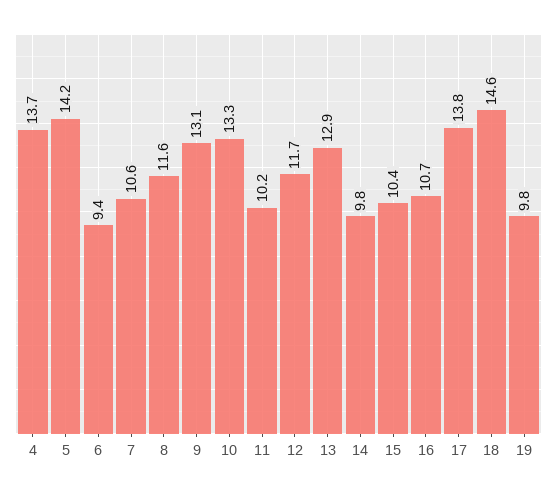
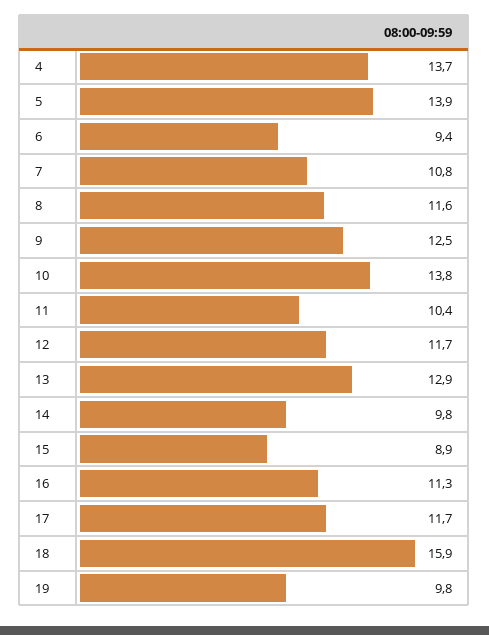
  {
    "4": 13.7,
-   "5": 14.2,
+   "5": 13.9,
    "6": 9.4,
-   "7": 10.6,
+   "7": 10.8,
    "8": 11.6,
-   "9": 13.1,
+   "9": 12.5,
-   "10": 13.3,
+   "10": 13.8,
-   "11": 10.2,
+   "11": 10.4,
    "12": 11.7,
    "13": 12.9,
    "14": 9.8,
-   "15": 10.4,
+   "15": 8.9,
-   "16": 10.7,
+   "16": 11.3,
-   "17": 13.8,
+   "17": 11.7,
-   "18": 14.6,
+   "18": 15.9,
    "19": 9.8
  }

